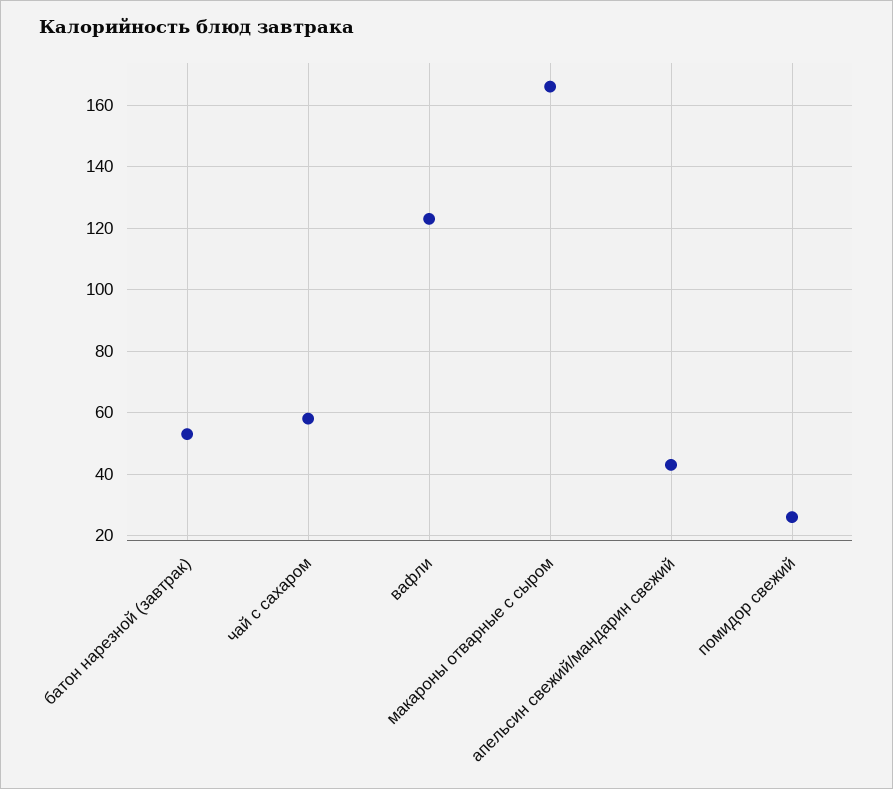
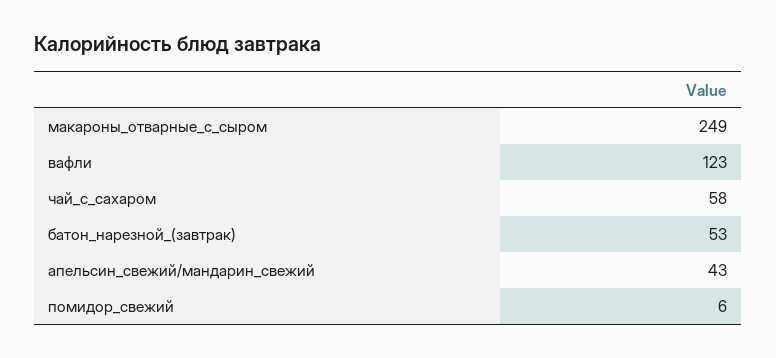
  {
    "батон нарезной (завтрак)": 53,
    "чай с сахаром": 58,
    "вафли": 123,
-   "макароны отварные с сыром": 165,
+   "макароны отварные с сыром": 249,
    "апельсин свежий/мандарин свежий": 43,
-   "помидор свежий": 25
+   "помидор свежий": 6
  }

